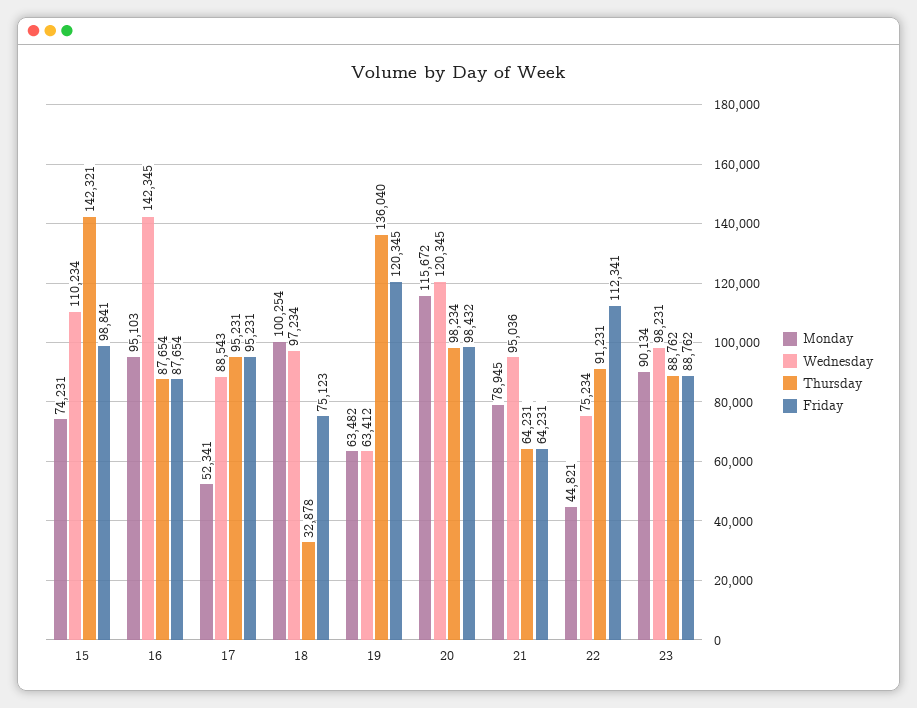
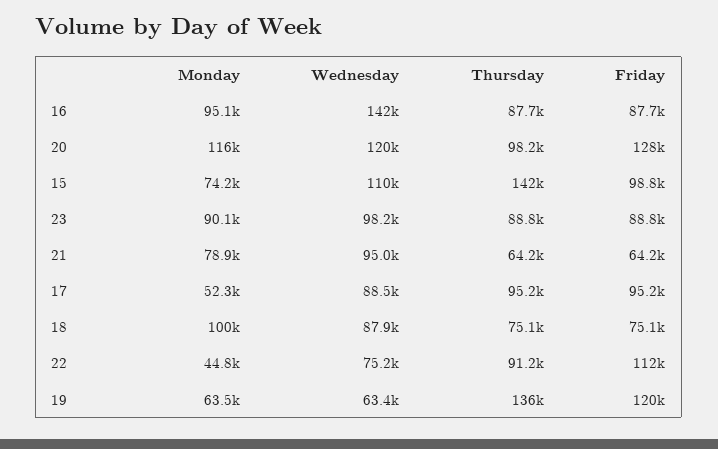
  {
    "Monday": {
      "15": 74231,
      "16": 95103,
      "17": 52341,
      "18": 100254,
      "19": 63482,
      "20": 115672,
      "21": 78945,
      "22": 44821,
      "23": 90134
    },
    "Wednesday": {
      "15": 110234,
      "16": 142345,
      "17": 88543,
-     "18": 97234,
+     "18": 87900,
      "19": 63412,
      "20": 120345,
      "21": 95036,
      "22": 75234,
      "23": 98231
    },
    "Thursday": {
      "15": 142321,
      "16": 87654,
      "17": 95231,
-     "18": 32878,
+     "18": 75100,
      "19": 136040,
      "20": 98234,
      "21": 64231,
      "22": 91231,
      "23": 88762
    },
    "Friday": {
      "15": 98841,
      "16": 87654,
      "17": 95231,
      "18": 75123,
      "19": 120345,
-     "20": 98432,
+     "20": 128000,
      "21": 64231,
      "22": 112341,
      "23": 88762
    }
  }

